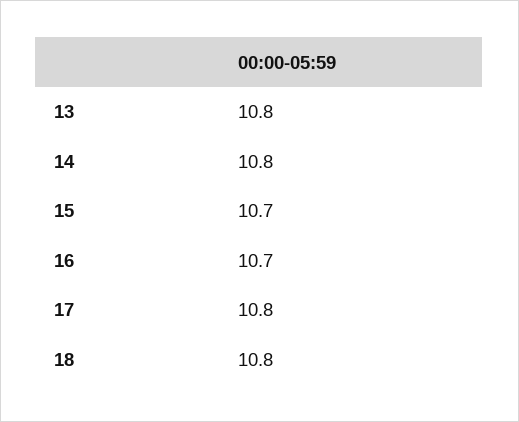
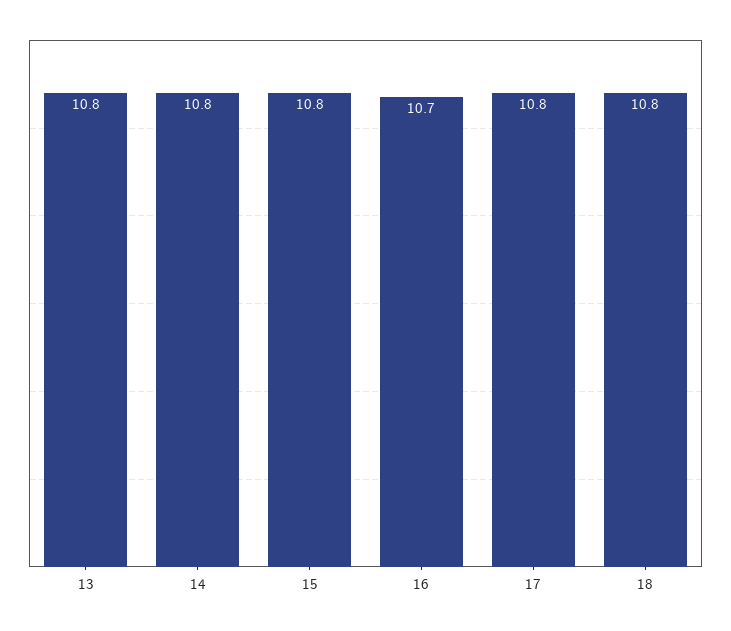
  {
    "13": 10.8,
    "14": 10.8,
-   "15": 10.7,
+   "15": 10.8,
    "16": 10.7,
    "17": 10.8,
    "18": 10.8
  }

